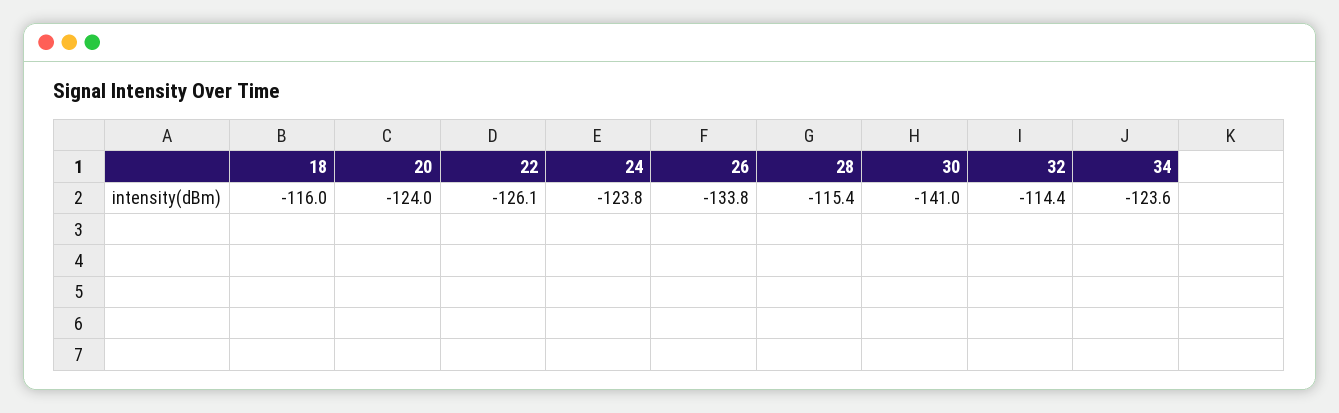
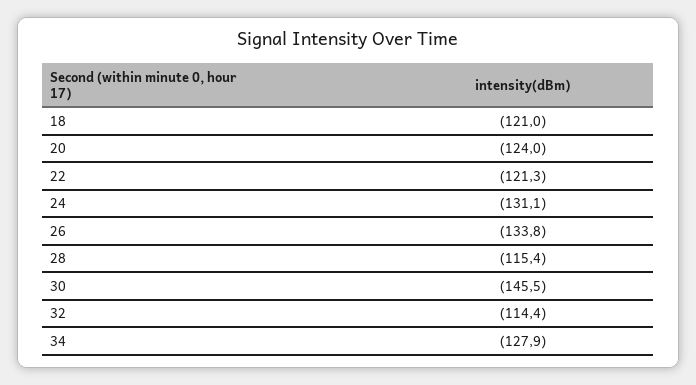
  {
-   "18": -116,
+   "18": -121,
    "20": -124,
-   "22": -126.1,
+   "22": -121.3,
-   "24": -123.8,
+   "24": -131.1,
    "26": -133.8,
    "28": -115.4,
-   "30": -141,
+   "30": -145.5,
    "32": -114.4,
-   "34": -123.6
+   "34": -127.9
  }

